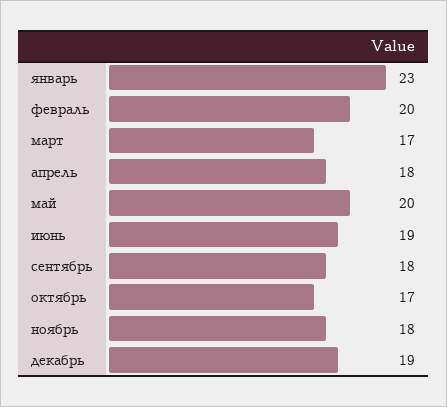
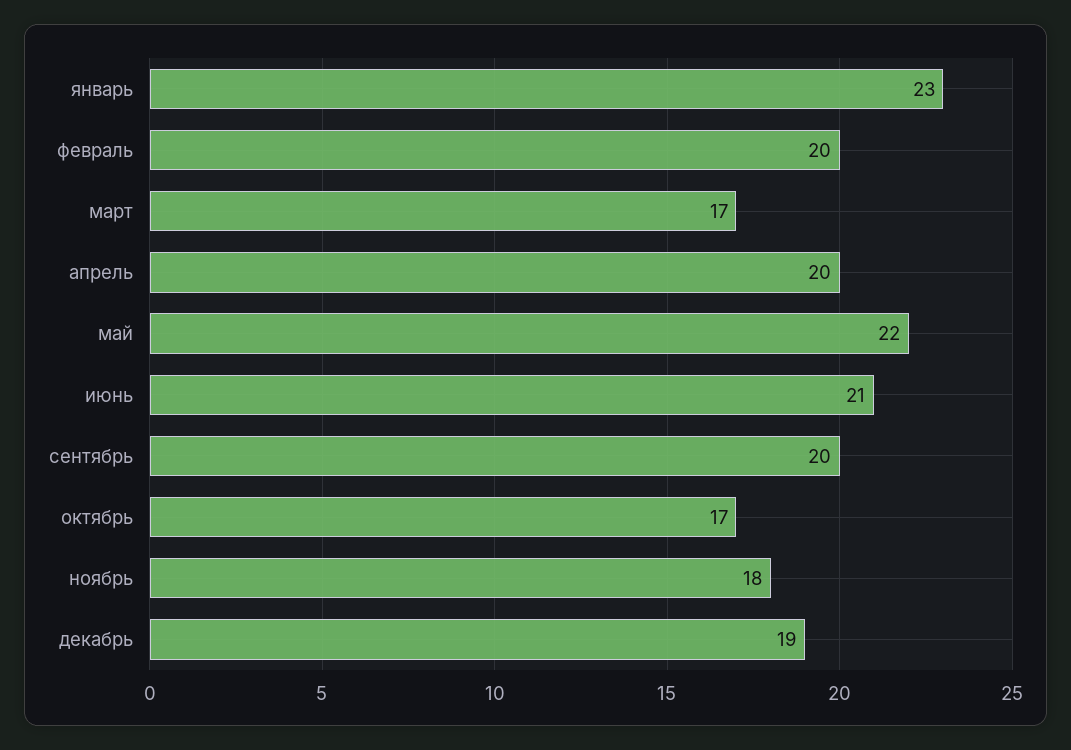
  {
    "январь": 23,
    "февраль": 20,
    "март": 17,
-   "апрель": 18,
+   "апрель": 20,
-   "май": 20,
+   "май": 22,
-   "июнь": 19,
+   "июнь": 21,
-   "сентябрь": 18,
+   "сентябрь": 20,
    "октябрь": 17,
    "ноябрь": 18,
    "декабрь": 19
  }

